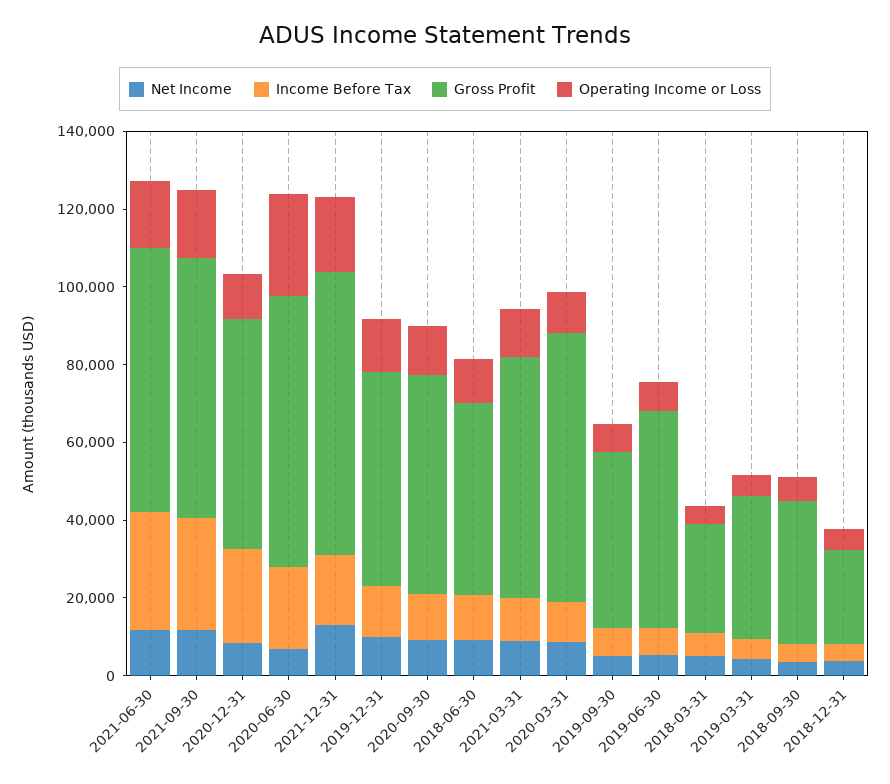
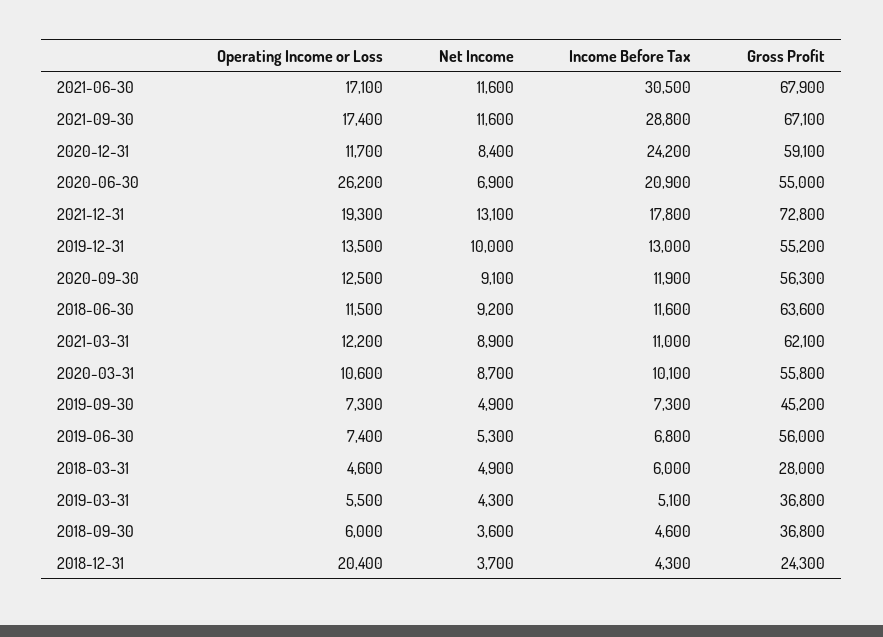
  {
    "Net Income": {
      "2021-06-30": 11600,
      "2021-09-30": 11600,
      "2020-12-31": 8400,
      "2020-06-30": 6900,
      "2021-12-31": 13100,
      "2019-12-31": 10000,
      "2020-09-30": 9100,
      "2018-06-30": 9200,
      "2021-03-31": 8900,
      "2020-03-31": 8700,
      "2019-09-30": 4900,
      "2019-06-30": 5300,
      "2018-03-31": 4900,
      "2019-03-31": 4300,
      "2018-09-30": 3600,
      "2018-12-31": 3700
    },
    "Income Before Tax": {
      "2021-06-30": 30500,
      "2021-09-30": 28800,
      "2020-12-31": 24200,
      "2020-06-30": 20900,
      "2021-12-31": 17800,
      "2019-12-31": 13000,
      "2020-09-30": 11900,
      "2018-06-30": 11600,
      "2021-03-31": 11000,
      "2020-03-31": 10100,
      "2019-09-30": 7300,
      "2019-06-30": 6800,
      "2018-03-31": 6000,
      "2019-03-31": 5100,
      "2018-09-30": 4600,
      "2018-12-31": 4300
    },
    "Gross Profit": {
      "2021-06-30": 67900,
      "2021-09-30": 67100,
      "2020-12-31": 59100,
-     "2020-06-30": 70000,
+     "2020-06-30": 55000,
      "2021-12-31": 72800,
      "2019-12-31": 55200,
      "2020-09-30": 56300,
-     "2018-06-30": 50000,
+     "2018-06-30": 63600,
      "2021-03-31": 62100,
-     "2020-03-31": 70000,
+     "2020-03-31": 55800,
      "2019-09-30": 45200,
      "2019-06-30": 56000,
      "2018-03-31": 28000,
      "2019-03-31": 36800,
      "2018-09-30": 36800,
      "2018-12-31": 24300
    },
    "Operating Income or Loss": {
      "2021-06-30": 17100,
      "2021-09-30": 17400,
      "2020-12-31": 11700,
      "2020-06-30": 26200,
      "2021-12-31": 19300,
      "2019-12-31": 13500,
      "2020-09-30": 12500,
      "2018-06-30": 11500,
      "2021-03-31": 12200,
      "2020-03-31": 10600,
      "2019-09-30": 7300,
      "2019-06-30": 7400,
      "2018-03-31": 4600,
      "2019-03-31": 5500,
      "2018-09-30": 6000,
-     "2018-12-31": 5000
+     "2018-12-31": 20400
    }
  }

